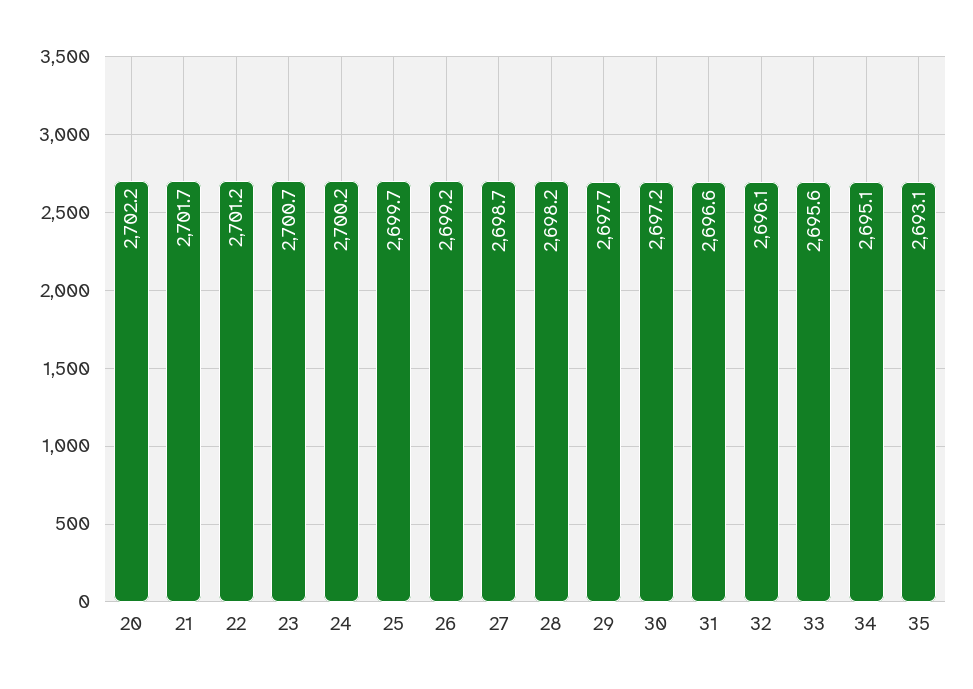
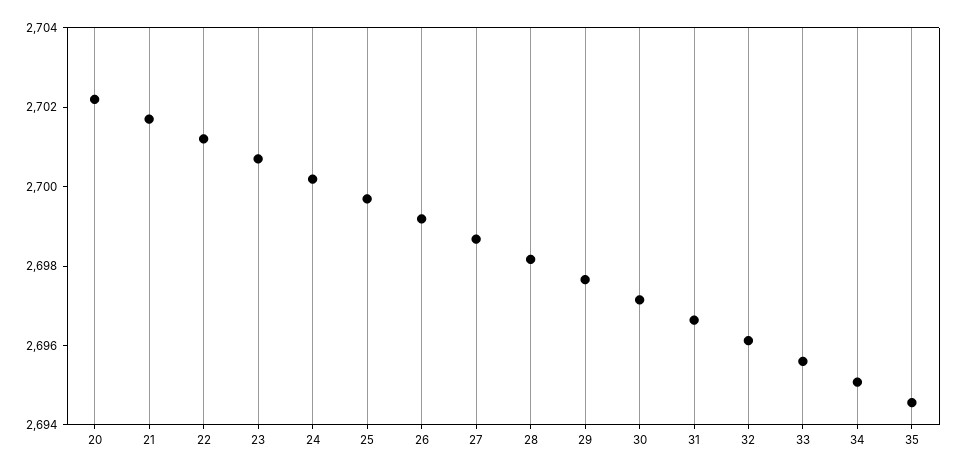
  {
    "20": 2702.2,
    "21": 2701.7,
    "22": 2701.2,
    "23": 2700.7,
    "24": 2700.2,
    "25": 2699.7,
    "26": 2699.2,
    "27": 2698.7,
    "28": 2698.2,
    "29": 2697.7,
    "30": 2697.2,
    "31": 2696.6,
    "32": 2696.1,
    "33": 2695.6,
    "34": 2695.1,
-   "35": 2693.1
+   "35": 2694.5
  }

